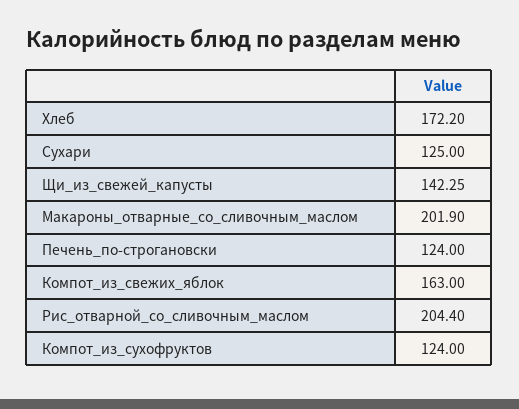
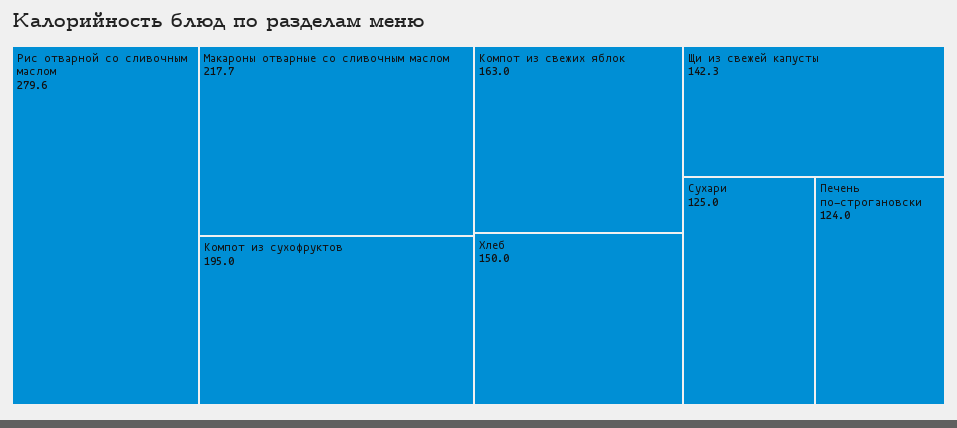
  {
-   "Хлеб": 172.2,
+   "Хлеб": 150,
    "Сухари": 125,
    "Щи_из_свежей_капусты": 142.25,
-   "Макароны_отварные_со_сливочным_маслом": 201.9,
+   "Макароны_отварные_со_сливочным_маслом": 217.7,
    "Печень_по-строгановски": 124,
    "Компот_из_свежих_яблок": 163,
-   "Рис_отварной_со_сливочным_маслом": 204.4,
+   "Рис_отварной_со_сливочным_маслом": 279.6,
-   "Компот_из_сухофруктов": 124
+   "Компот_из_сухофруктов": 195
  }

